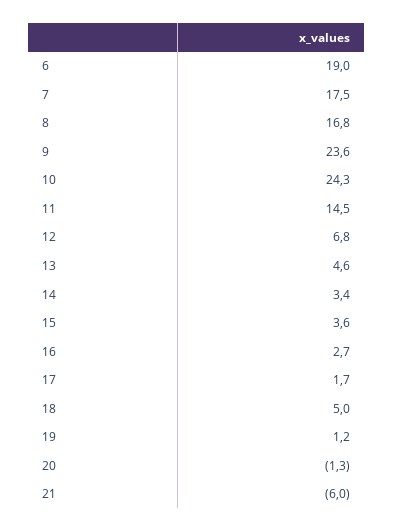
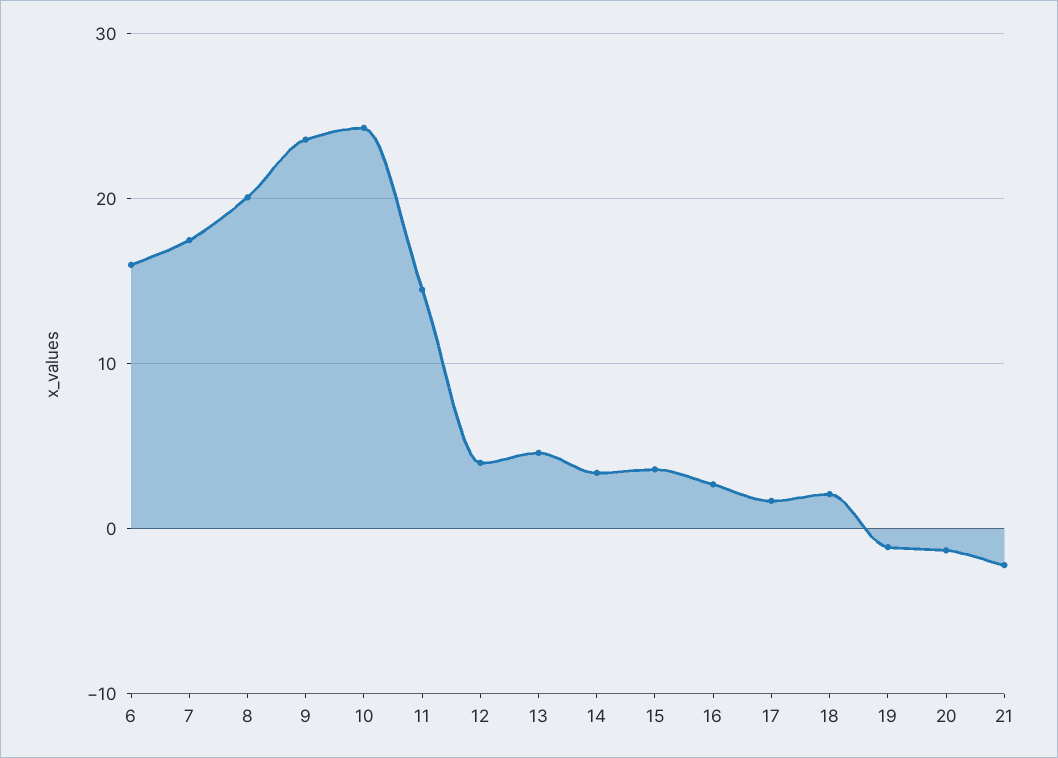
  {
-   "6": 19,
+   "6": 16,
    "7": 17.5,
-   "8": 16.8,
+   "8": 20,
    "9": 23.6,
    "10": 24.3,
    "11": 14.5,
-   "12": 6.8,
+   "12": 4,
    "13": 4.6,
    "14": 3.4,
    "15": 3.6,
    "16": 2.7,
    "17": 1.7,
-   "18": 5,
+   "18": 2,
-   "19": 1.2,
+   "19": -1,
    "20": -1.3,
-   "21": -6
+   "21": -2
  }

